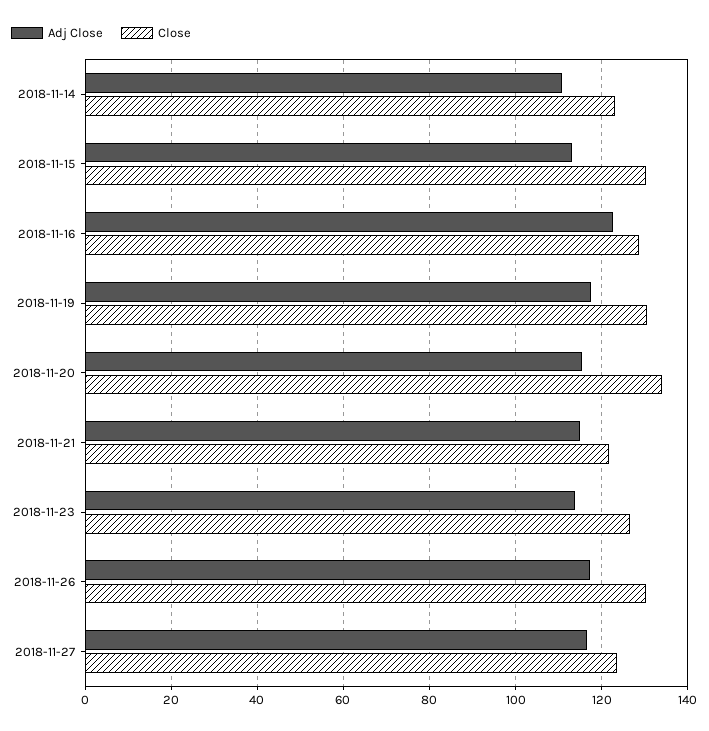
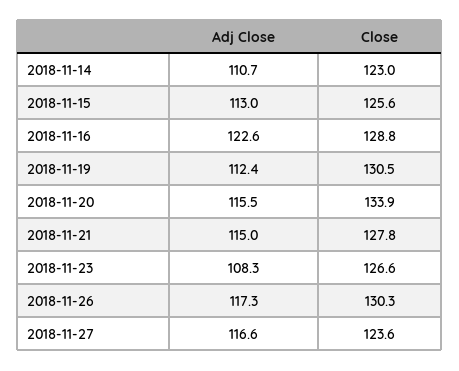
  {
    "Adj Close": {
      "2018-11-14": 110.7,
      "2018-11-15": 113,
      "2018-11-16": 122.6,
-     "2018-11-19": 118,
+     "2018-11-19": 112.4,
      "2018-11-20": 115.5,
      "2018-11-21": 115,
-     "2018-11-23": 114,
+     "2018-11-23": 108.3,
      "2018-11-26": 117.3,
      "2018-11-27": 116.6
    },
    "Close": {
      "2018-11-14": 123,
-     "2018-11-15": 130,
+     "2018-11-15": 125.6,
      "2018-11-16": 128.8,
      "2018-11-19": 130.5,
      "2018-11-20": 133.9,
-     "2018-11-21": 122,
+     "2018-11-21": 127.8,
      "2018-11-23": 126.6,
      "2018-11-26": 130.3,
      "2018-11-27": 123.6
    }
  }

